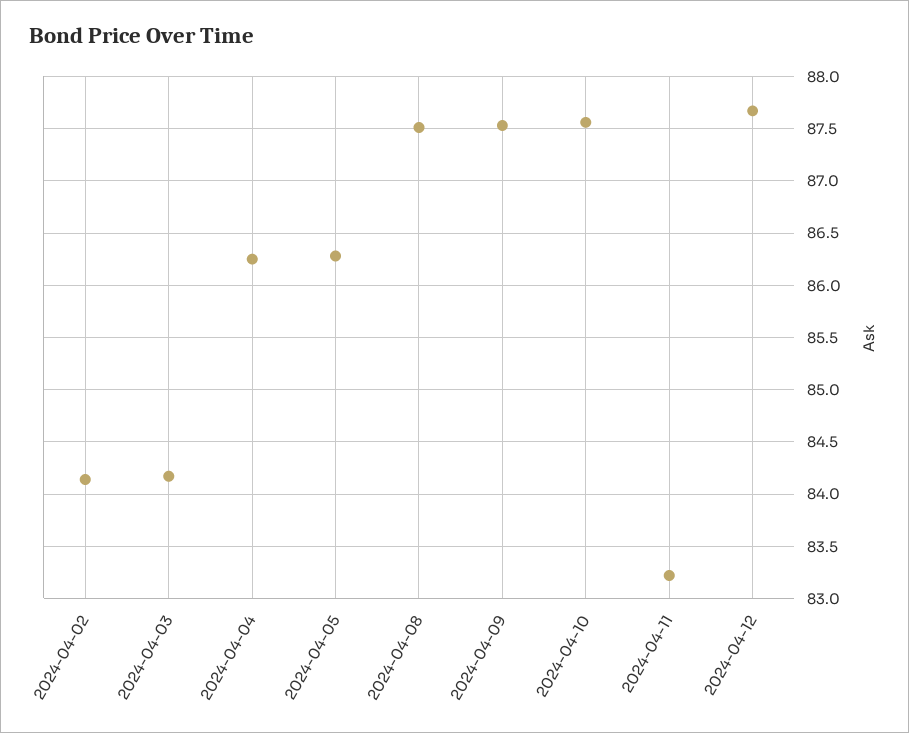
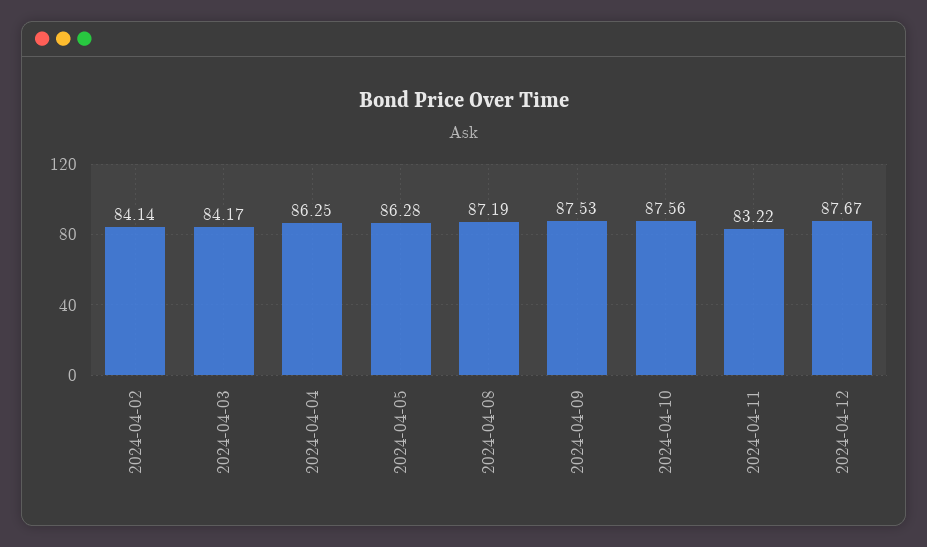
  {
    "2024-04-02": 84.14,
    "2024-04-03": 84.17,
    "2024-04-04": 86.25,
    "2024-04-05": 86.28,
-   "2024-04-08": 87.5,
+   "2024-04-08": 87.19,
    "2024-04-09": 87.53,
    "2024-04-10": 87.56,
    "2024-04-11": 83.22,
    "2024-04-12": 87.67
  }

